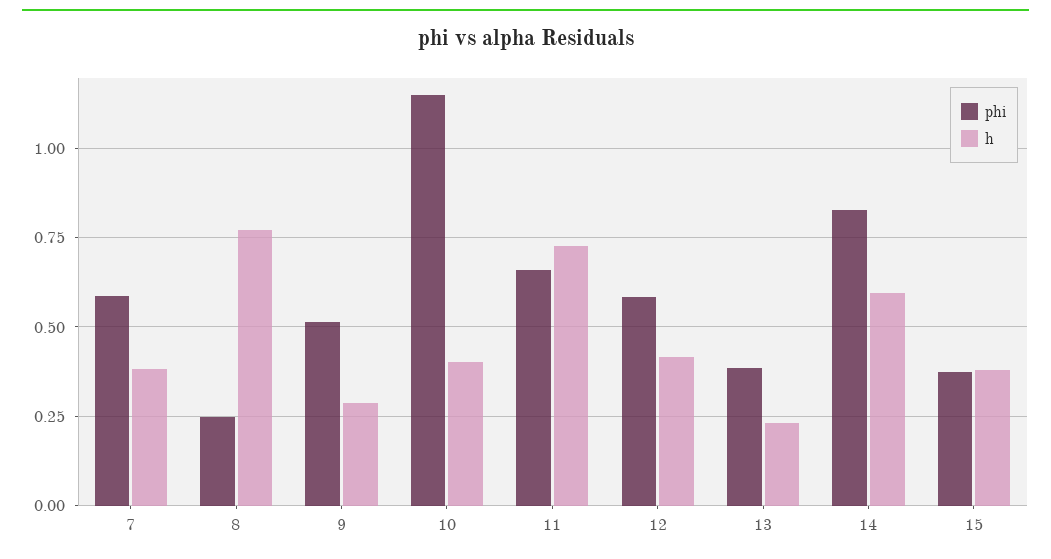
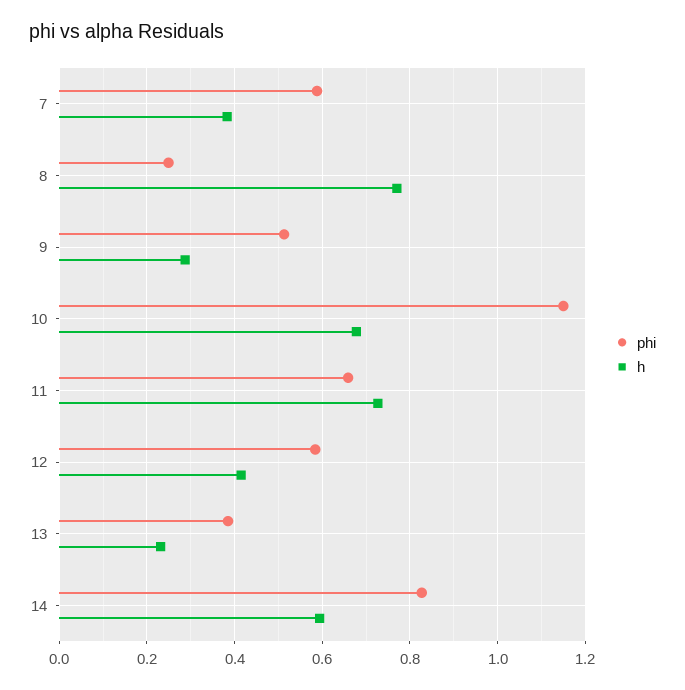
  {
    "phi": {
      "7": 0.58,
      "8": 0.24,
      "9": 0.52,
      "10": 1.16,
      "11": 0.66,
      "12": 0.58,
      "13": 0.38,
-     "14": 0.82,
+     "14": 0.82
-     "15": 0.375
    },
    "h": {
      "7": 0.38,
      "8": 0.78,
      "9": 0.28,
-     "10": 0.4,
+     "10": 0.68,
      "11": 0.72,
      "12": 0.42,
      "13": 0.24,
-     "14": 0.6,
+     "14": 0.6
-     "15": 0.375
    }
  }

